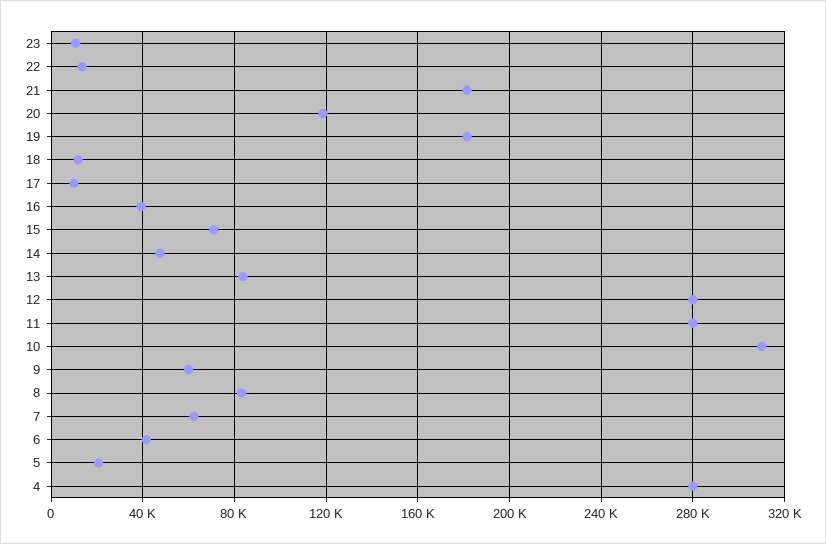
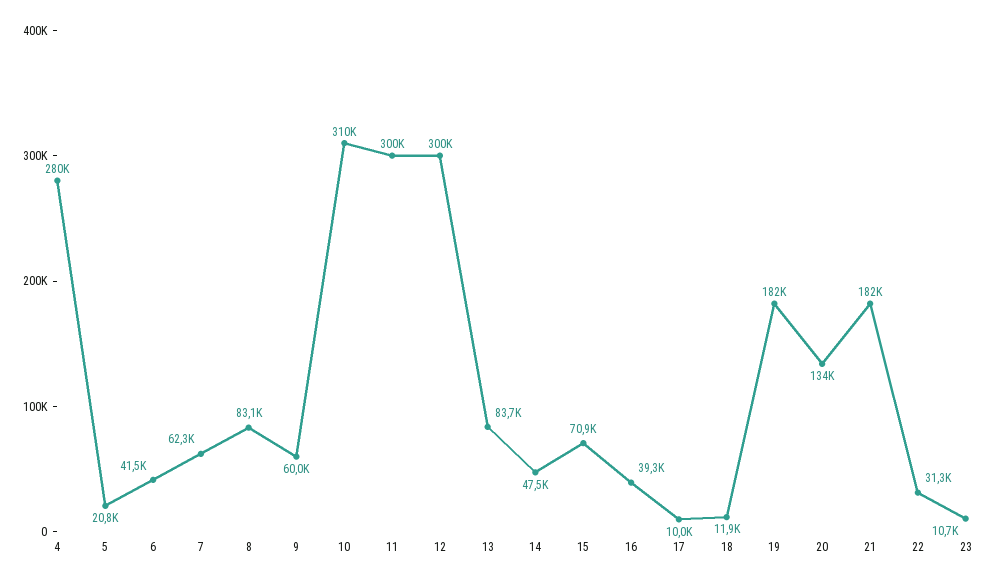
  {
    "23": 10700,
-   "22": 15000,
+   "22": 31300,
    "21": 182000,
-   "20": 120000,
+   "20": 134000,
    "19": 182000,
    "18": 11900,
    "17": 10000,
    "16": 39300,
    "15": 70900,
    "14": 47500,
    "13": 83700,
-   "12": 280000,
+   "12": 300000,
-   "11": 280000,
+   "11": 300000,
    "10": 310000,
    "9": 60000,
    "8": 83100,
    "7": 62300,
    "6": 41500,
    "5": 20800,
    "4": 280000
  }

